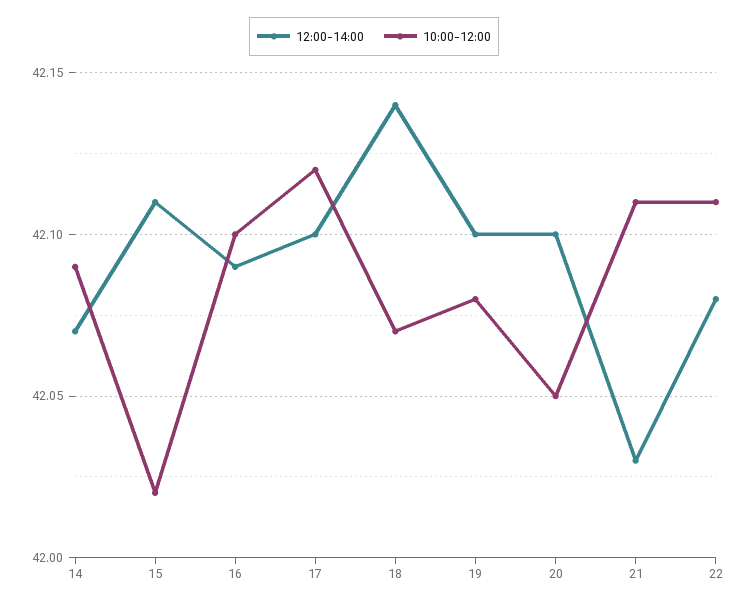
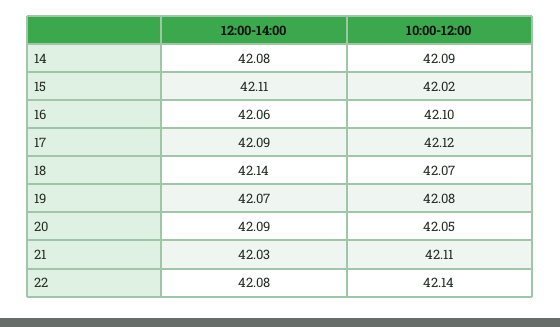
  {
    "12:00-14:00": {
-     "14": 42.07,
+     "14": 42.08,
      "15": 42.11,
-     "16": 42.09,
+     "16": 42.06,
-     "17": 42.1,
+     "17": 42.09,
      "18": 42.14,
-     "19": 42.1,
+     "19": 42.07,
-     "20": 42.1,
+     "20": 42.09,
      "21": 42.03,
      "22": 42.08
    },
    "10:00-12:00": {
      "14": 42.09,
      "15": 42.02,
      "16": 42.1,
      "17": 42.12,
      "18": 42.07,
      "19": 42.08,
      "20": 42.05,
      "21": 42.11,
-     "22": 42.11
+     "22": 42.14
    }
  }

